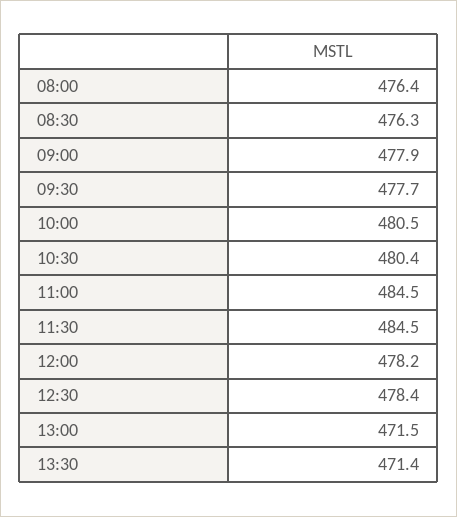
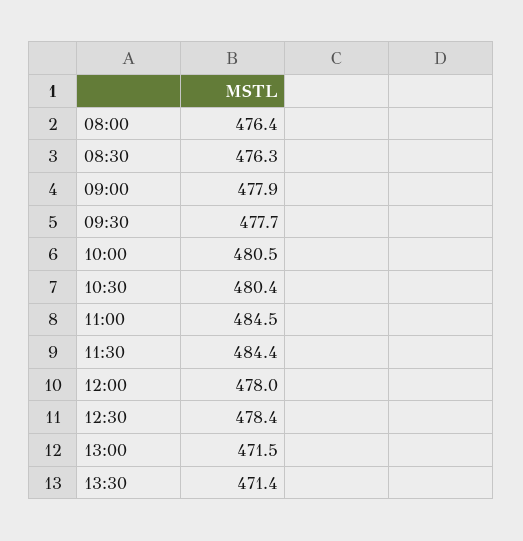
  {
    "08:00": 476.4,
    "08:30": 476.3,
    "09:00": 477.9,
    "09:30": 477.7,
    "10:00": 480.5,
    "10:30": 480.4,
    "11:00": 484.5,
-   "11:30": 484.5,
+   "11:30": 484.4,
-   "12:00": 478.2,
+   "12:00": 478,
    "12:30": 478.4,
    "13:00": 471.5,
    "13:30": 471.4
  }

